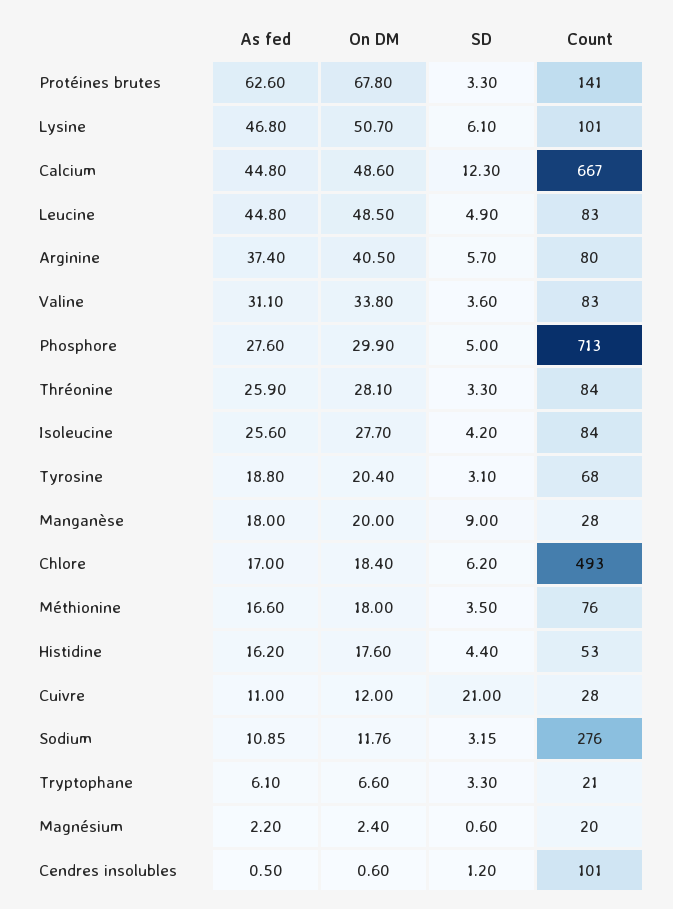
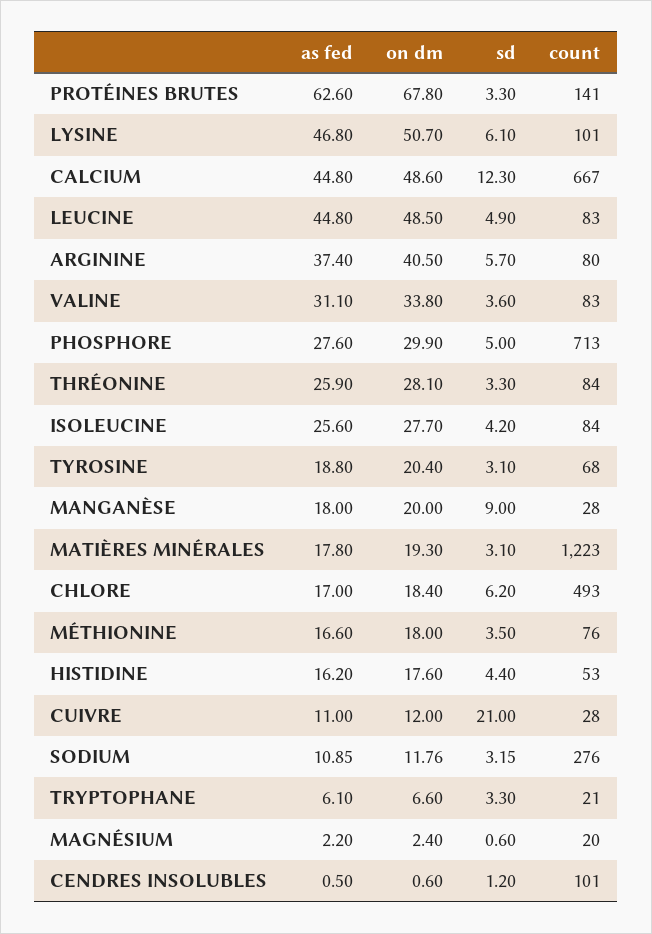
  {
    "As fed": {
      "Protéines brutes": 62.6,
      "Lysine": 46.8,
      "Calcium": 44.8,
      "Leucine": 44.8,
      "Arginine": 37.4,
      "Valine": 31.1,
      "Phosphore": 27.6,
      "Thréonine": 25.9,
      "Isoleucine": 25.6,
      "Tyrosine": 18.8,
      "Manganèse": 18,
      "Chlore": 17,
      "Méthionine": 16.6,
      "Histidine": 16.2,
      "Cuivre": 11,
      "Sodium": 10.85,
      "Tryptophane": 6.1,
      "Magnésium": 2.2,
-     "Cendres insolubles": 0.5
+     "Cendres insolubles": 0.5,
+     "MATIÈRES MINÉRALES": 17.8
    },
    "On DM": {
      "Protéines brutes": 67.8,
      "Lysine": 50.7,
      "Calcium": 48.6,
      "Leucine": 48.5,
      "Arginine": 40.5,
      "Valine": 33.8,
      "Phosphore": 29.9,
      "Thréonine": 28.1,
      "Isoleucine": 27.7,
      "Tyrosine": 20.4,
      "Manganèse": 20,
      "Chlore": 18.4,
      "Méthionine": 18,
      "Histidine": 17.6,
      "Cuivre": 12,
      "Sodium": 11.76,
      "Tryptophane": 6.6,
      "Magnésium": 2.4,
-     "Cendres insolubles": 0.6
+     "Cendres insolubles": 0.6,
+     "MATIÈRES MINÉRALES": 19.3
    },
    "SD": {
      "Protéines brutes": 3.3,
      "Lysine": 6.1,
      "Calcium": 12.3,
      "Leucine": 4.9,
      "Arginine": 5.7,
      "Valine": 3.6,
      "Phosphore": 5,
      "Thréonine": 3.3,
      "Isoleucine": 4.2,
      "Tyrosine": 3.1,
      "Manganèse": 9,
      "Chlore": 6.2,
      "Méthionine": 3.5,
      "Histidine": 4.4,
      "Cuivre": 21,
      "Sodium": 3.15,
      "Tryptophane": 3.3,
      "Magnésium": 0.6,
-     "Cendres insolubles": 1.2
+     "Cendres insolubles": 1.2,
+     "MATIÈRES MINÉRALES": 3.1
    },
    "Count": {
      "Protéines brutes": 141,
      "Lysine": 101,
      "Calcium": 667,
      "Leucine": 83,
      "Arginine": 80,
      "Valine": 83,
      "Phosphore": 713,
      "Thréonine": 84,
      "Isoleucine": 84,
      "Tyrosine": 68,
      "Manganèse": 28,
      "Chlore": 493,
      "Méthionine": 76,
      "Histidine": 53,
      "Cuivre": 28,
      "Sodium": 276,
      "Tryptophane": 21,
      "Magnésium": 20,
-     "Cendres insolubles": 101
+     "Cendres insolubles": 101,
+     "MATIÈRES MINÉRALES": 1223
    }
  }

